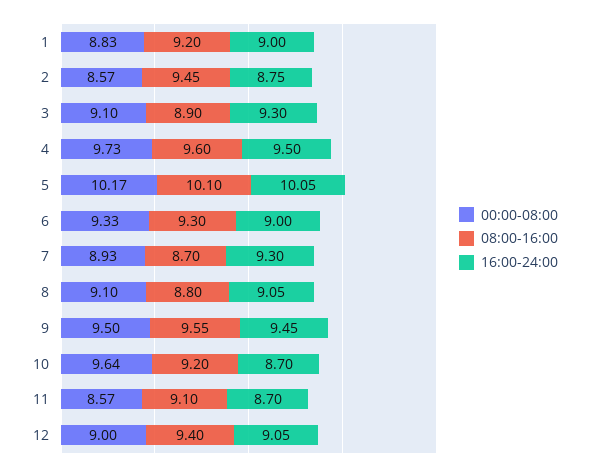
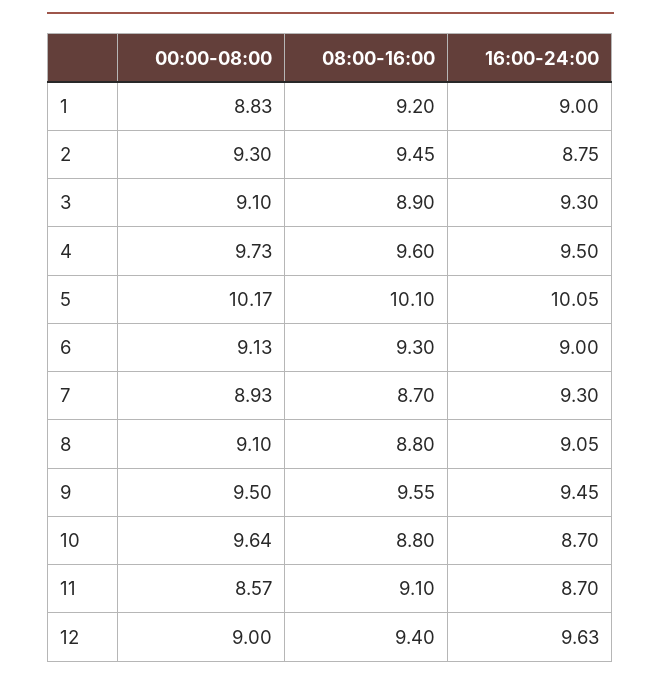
  {
    "00:00-08:00": {
      "1": 8.83,
-     "2": 8.57,
+     "2": 9.3,
      "3": 9.1,
      "4": 9.73,
      "5": 10.17,
-     "6": 9.33,
+     "6": 9.13,
      "7": 8.93,
      "8": 9.1,
      "9": 9.5,
      "10": 9.64,
      "11": 8.57,
      "12": 9
    },
    "08:00-16:00": {
      "1": 9.2,
      "2": 9.45,
      "3": 8.9,
      "4": 9.6,
      "5": 10.1,
      "6": 9.3,
      "7": 8.7,
      "8": 8.8,
      "9": 9.55,
-     "10": 9.2,
+     "10": 8.8,
      "11": 9.1,
      "12": 9.4
    },
    "16:00-24:00": {
      "1": 9,
      "2": 8.75,
      "3": 9.3,
      "4": 9.5,
      "5": 10.05,
      "6": 9,
      "7": 9.3,
      "8": 9.05,
      "9": 9.45,
      "10": 8.7,
      "11": 8.7,
-     "12": 9.05
+     "12": 9.63
    }
  }

